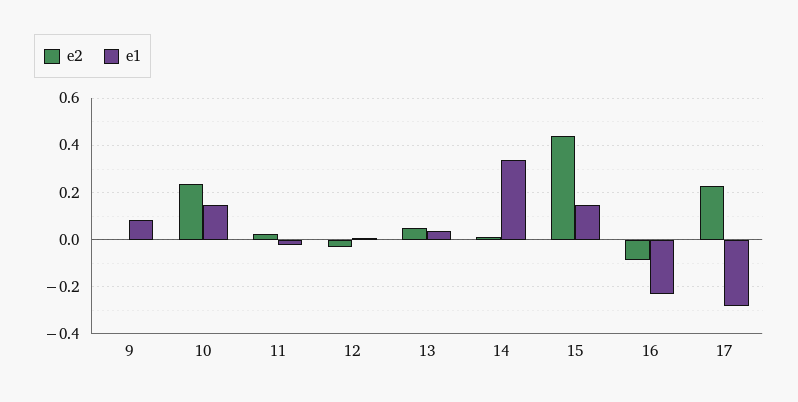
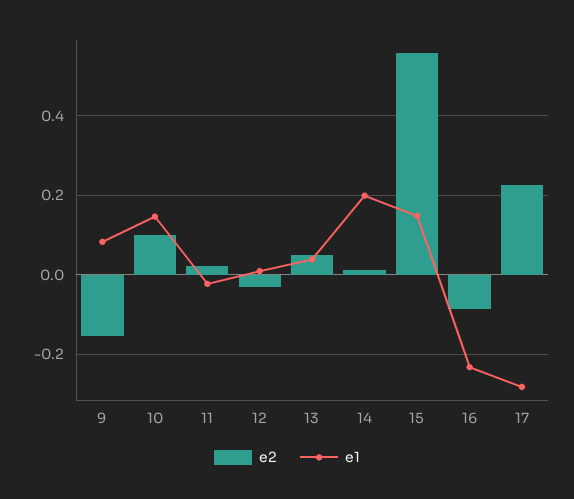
  {
    "e2": {
-     "9": 0,
+     "9": -0.16,
-     "10": 0.25,
+     "10": 0.1,
      "11": 0.02,
      "12": -0.04,
      "13": 0.04,
      "14": 0.02,
-     "15": 0.45,
+     "15": 0.56,
      "16": -0.08,
      "17": 0.22
    },
    "e1": {
      "9": 0.08,
      "10": 0.14,
      "11": -0.02,
      "12": 0,
      "13": 0.04,
-     "14": 0.35,
+     "14": 0.2,
      "15": 0.14,
      "16": -0.24,
      "17": -0.28
    }
  }

